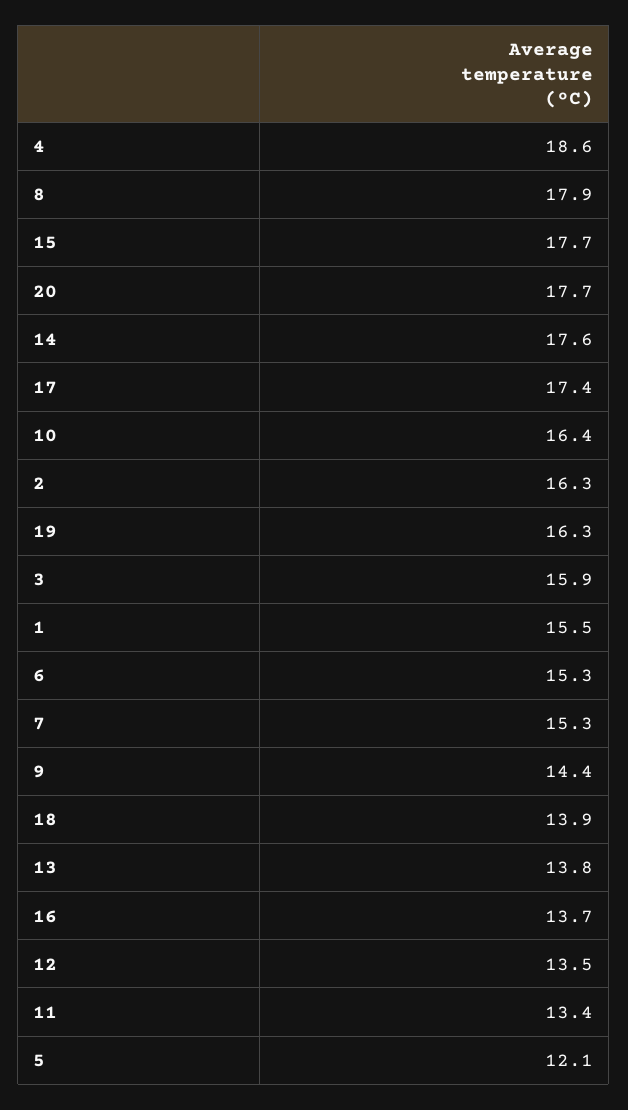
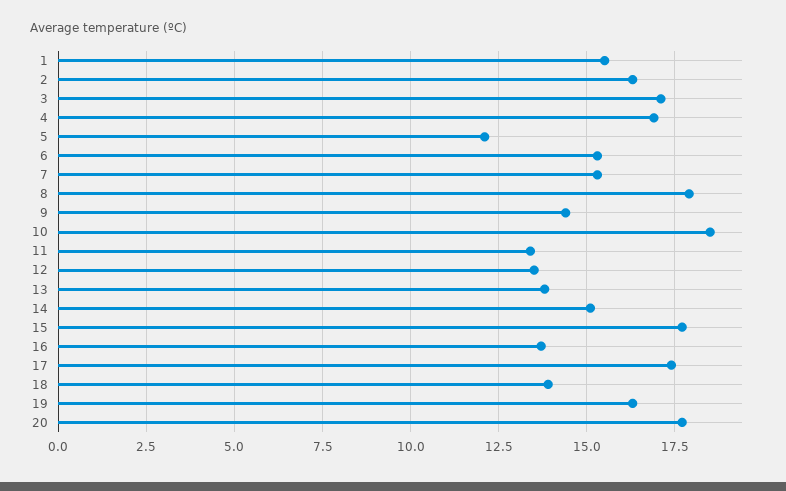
  {
-   "4": 18.6,
+   "4": 17,
    "8": 17.9,
    "15": 17.7,
    "20": 17.7,
-   "14": 17.6,
+   "14": 15,
    "17": 17.4,
-   "10": 16.4,
+   "10": 18.5,
    "2": 16.3,
    "19": 16.3,
-   "3": 15.9,
+   "3": 17,
    "1": 15.5,
    "6": 15.3,
    "7": 15.3,
    "9": 14.4,
    "18": 13.9,
    "13": 13.8,
    "16": 13.7,
    "12": 13.5,
    "11": 13.4,
    "5": 12.1
  }

